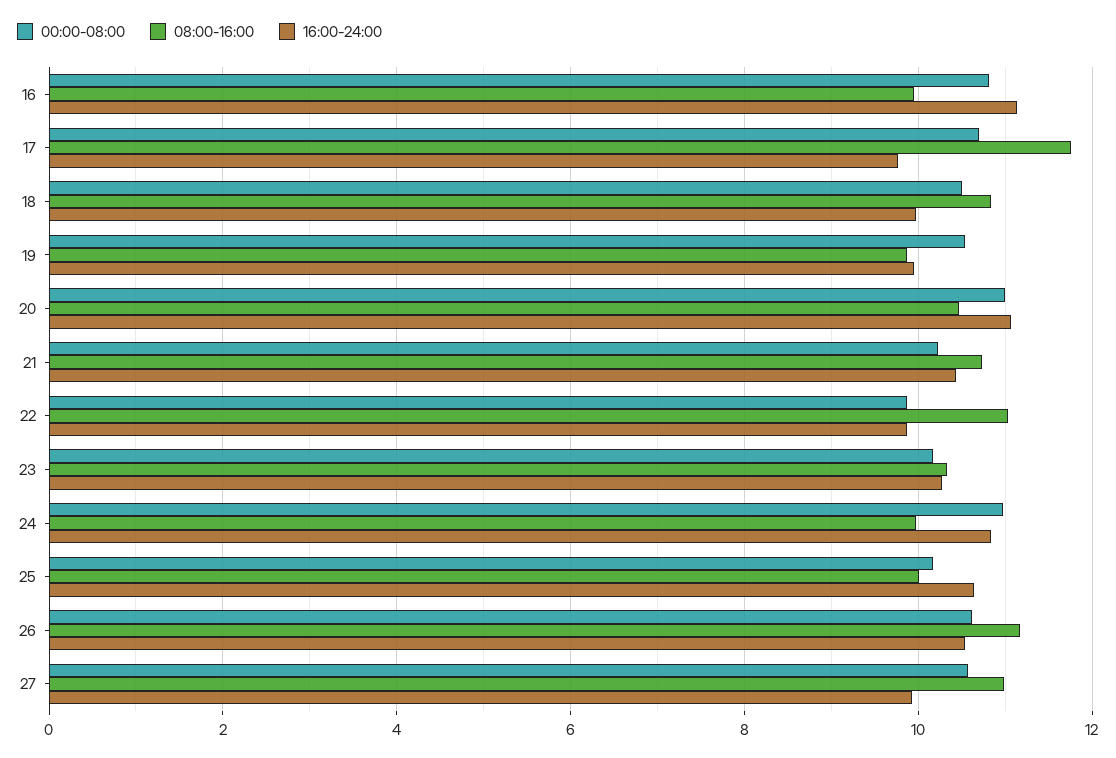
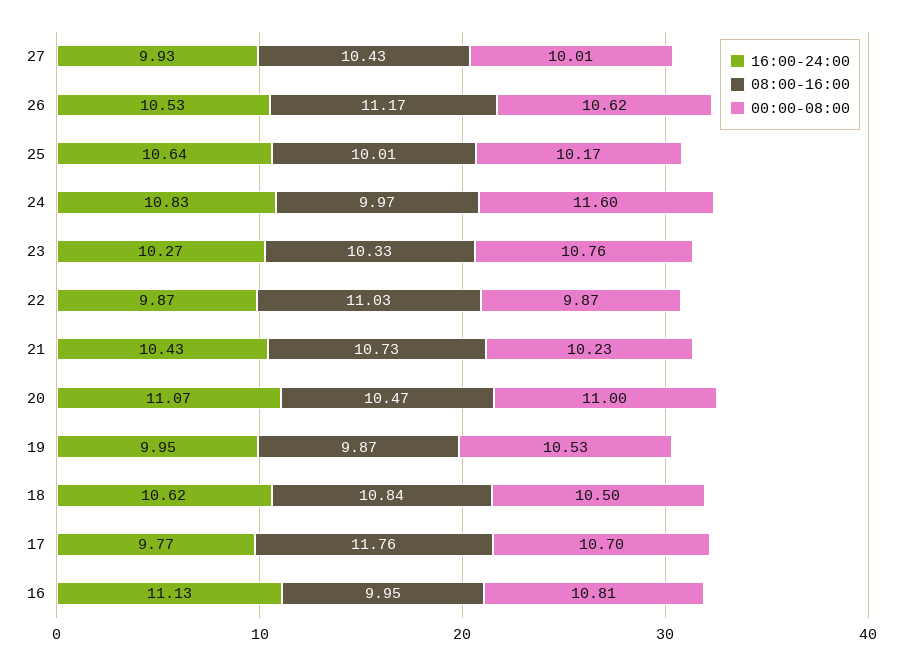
  {
    "00:00-08:00": {
      "16": 10.81,
      "17": 10.7,
      "18": 10.5,
      "19": 10.53,
      "20": 11,
      "21": 10.23,
      "22": 9.87,
-     "23": 10.2,
+     "23": 10.76,
-     "24": 11,
+     "24": 11.6,
      "25": 10.17,
      "26": 10.62,
-     "27": 10.6
+     "27": 10.01
    },
    "08:00-16:00": {
      "16": 9.95,
      "17": 11.76,
      "18": 10.84,
      "19": 9.87,
      "20": 10.47,
      "21": 10.73,
      "22": 11.03,
      "23": 10.33,
      "24": 9.97,
      "25": 10.01,
      "26": 11.17,
-     "27": 11
+     "27": 10.43
    },
    "16:00-24:00": {
      "16": 11.13,
      "17": 9.77,
-     "18": 10,
+     "18": 10.62,
      "19": 9.95,
      "20": 11.07,
      "21": 10.43,
      "22": 9.87,
      "23": 10.27,
      "24": 10.83,
      "25": 10.64,
      "26": 10.53,
      "27": 9.93
    }
  }

